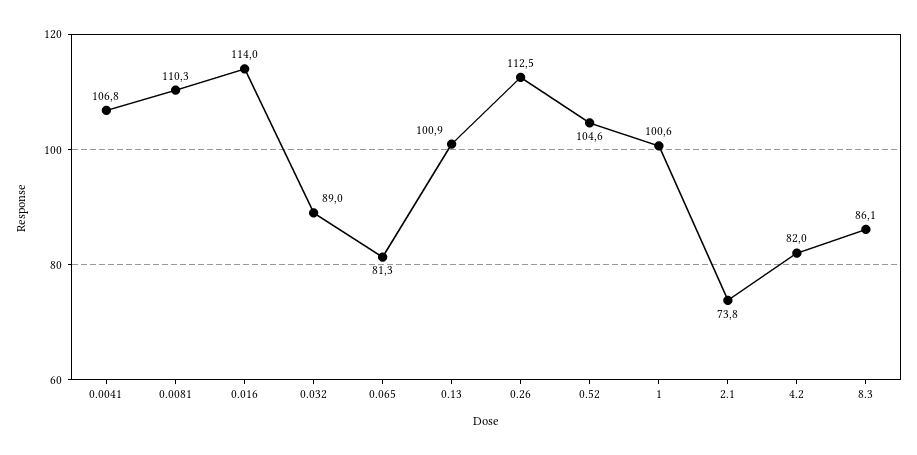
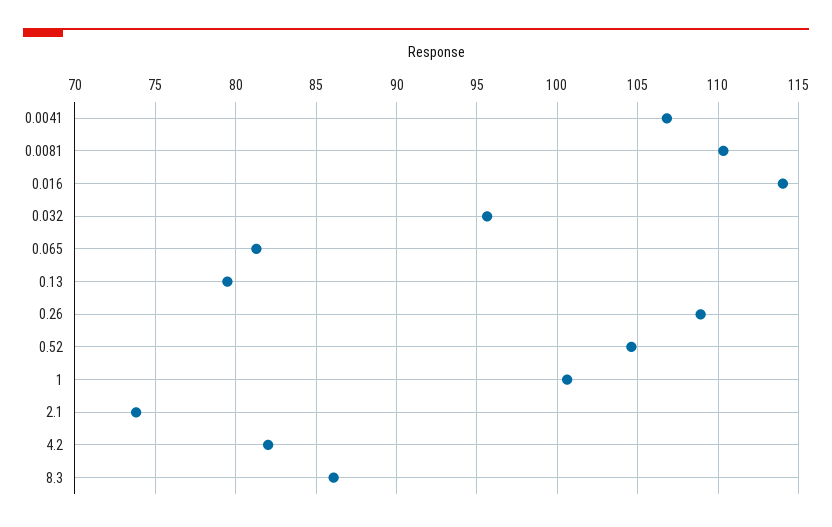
  {
    "0.0041": 106.8,
    "0.0081": 110.3,
    "0.016": 114,
-   "0.032": 89,
+   "0.032": 95.5,
    "0.065": 81.3,
-   "0.13": 100.9,
+   "0.13": 79.5,
-   "0.26": 112.5,
+   "0.26": 109,
    "0.52": 104.6,
    "1": 100.6,
    "2.1": 73.8,
    "4.2": 82,
    "8.3": 86.1
  }

